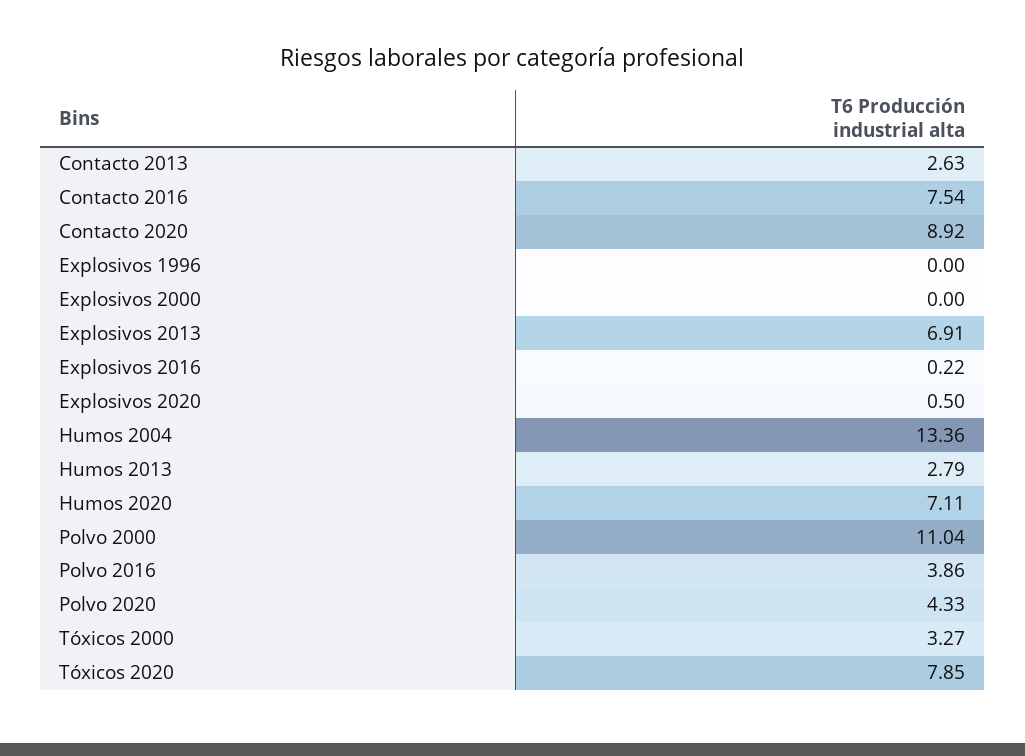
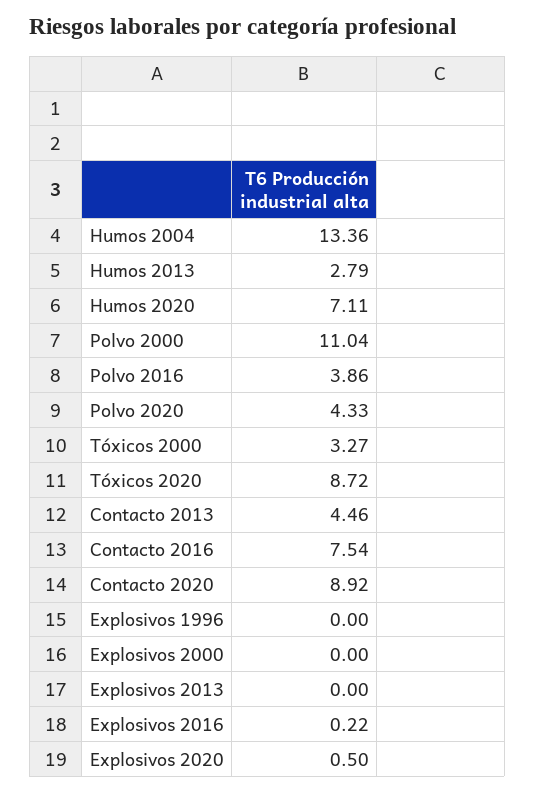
  {
-   "Contacto 2013": 2.63,
+   "Contacto 2013": 4.46,
    "Contacto 2016": 7.54,
    "Contacto 2020": 8.92,
    "Explosivos 1996": 0,
    "Explosivos 2000": 0,
-   "Explosivos 2013": 6.91,
+   "Explosivos 2013": 0,
    "Explosivos 2016": 0.22,
    "Explosivos 2020": 0.5,
    "Humos 2004": 13.36,
    "Humos 2013": 2.79,
    "Humos 2020": 7.11,
    "Polvo 2000": 11.04,
    "Polvo 2016": 3.86,
    "Polvo 2020": 4.33,
    "Tóxicos 2000": 3.27,
-   "Tóxicos 2020": 7.85
+   "Tóxicos 2020": 8.72
  }

